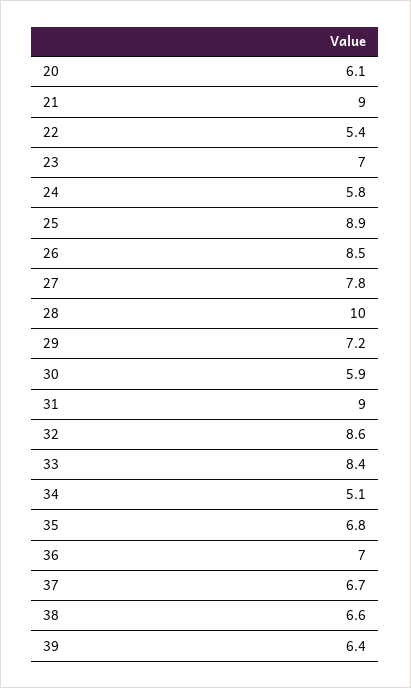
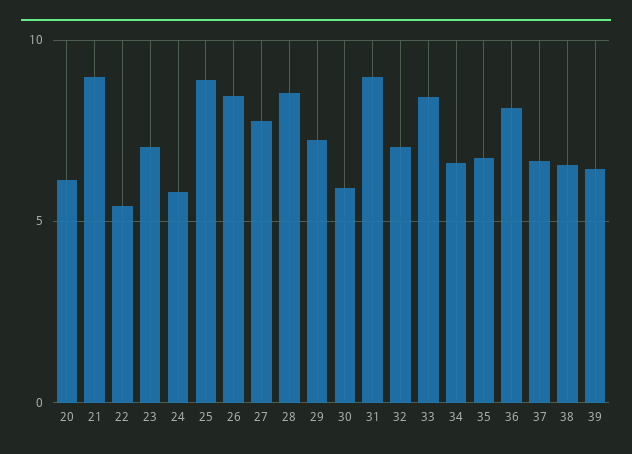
  {
    "20": 6.1,
    "21": 9,
    "22": 5.4,
    "23": 7,
    "24": 5.8,
    "25": 8.9,
    "26": 8.5,
    "27": 7.8,
-   "28": 10,
+   "28": 8.5,
    "29": 7.2,
    "30": 5.9,
    "31": 9,
-   "32": 8.6,
+   "32": 7,
    "33": 8.4,
-   "34": 5.1,
+   "34": 6.5,
    "35": 6.8,
-   "36": 7,
+   "36": 8,
    "37": 6.7,
    "38": 6.6,
    "39": 6.4
  }

